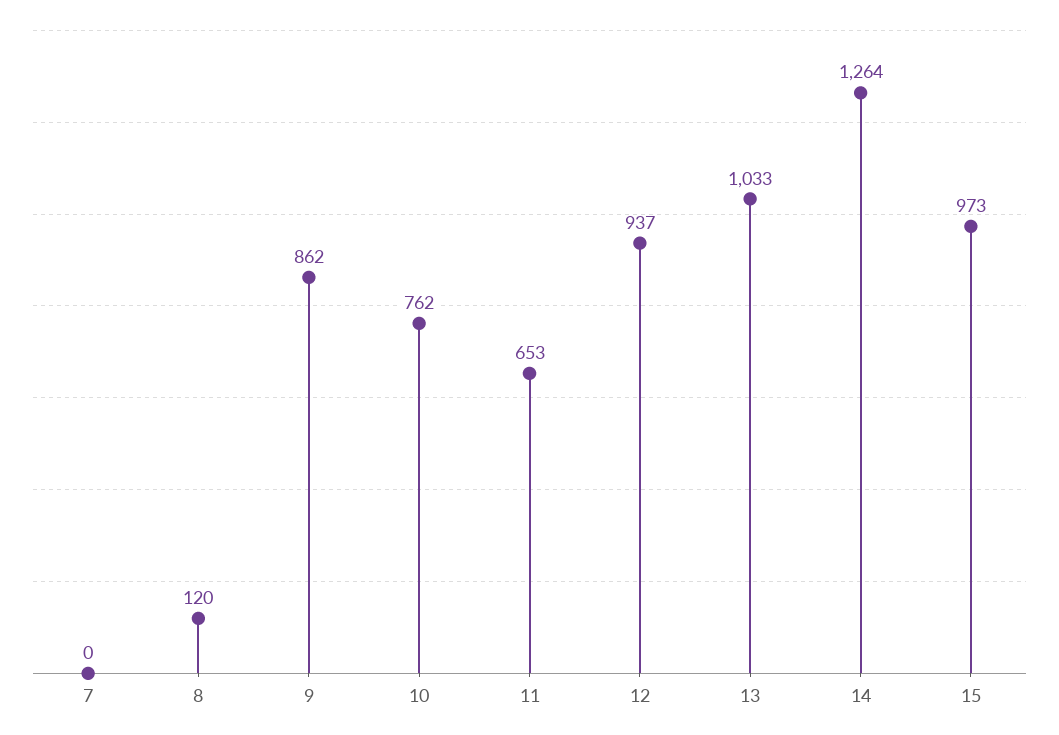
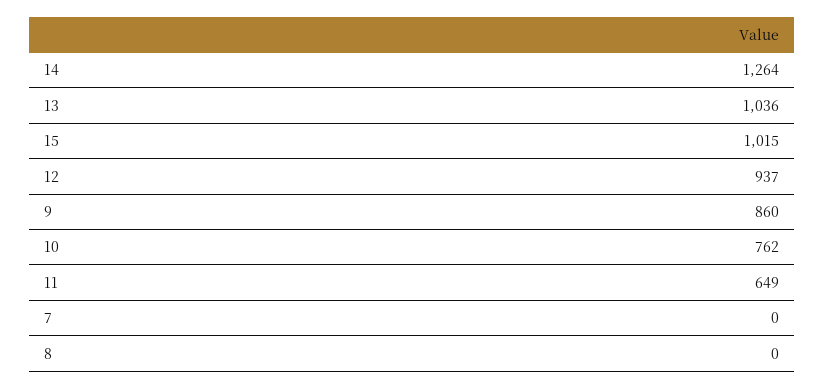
  {
    "7": 0,
-   "8": 120,
+   "8": 0,
-   "9": 862,
+   "9": 860,
    "10": 762,
-   "11": 653,
+   "11": 649,
    "12": 937,
-   "13": 1033,
+   "13": 1036,
    "14": 1264,
-   "15": 973
+   "15": 1015
  }

